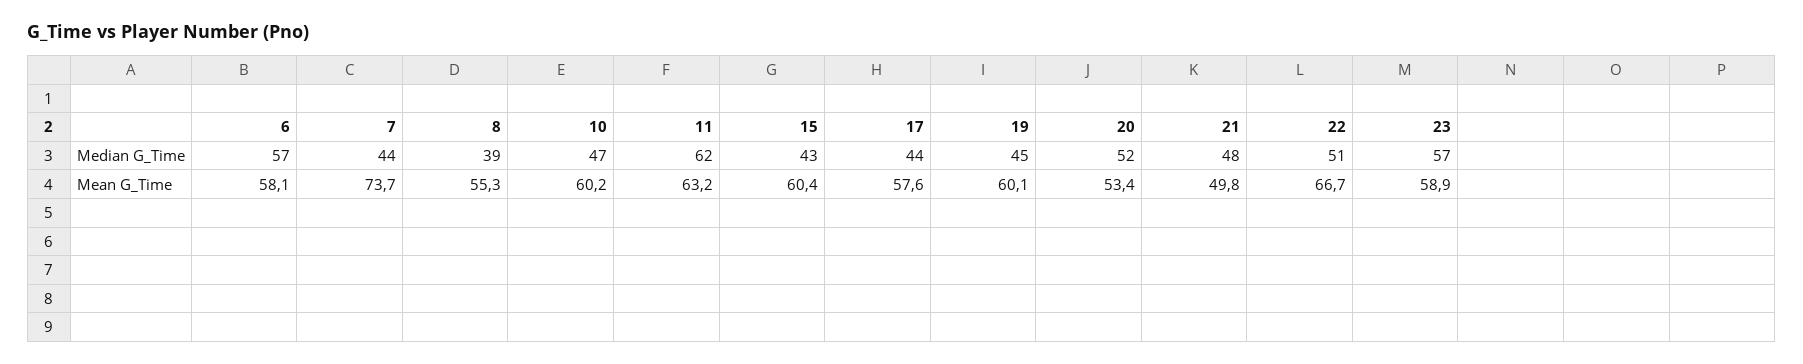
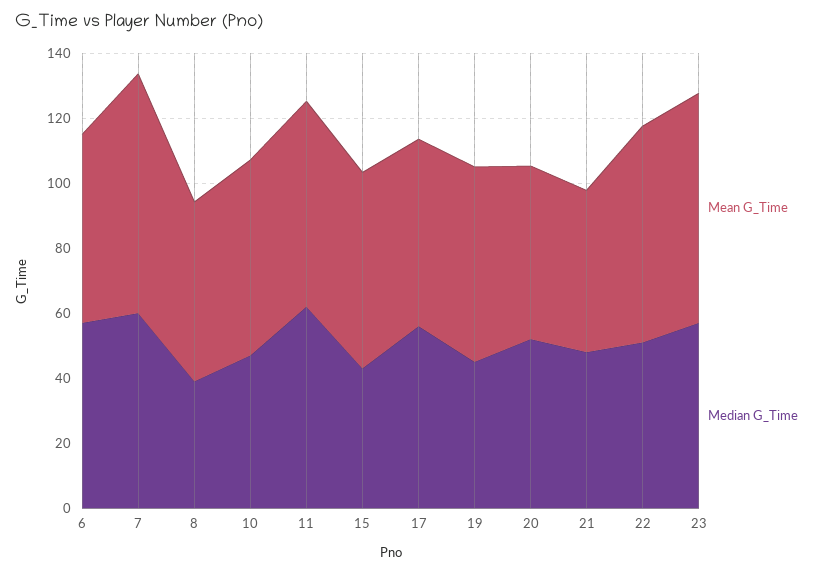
  {
    "Median G_Time": {
      "6": 57,
-     "7": 44,
+     "7": 60,
      "8": 39,
      "10": 47,
      "11": 62,
      "15": 43,
-     "17": 44,
+     "17": 55,
      "19": 45,
      "20": 52,
      "21": 48,
      "22": 51,
      "23": 57
    },
    "Mean G_Time": {
      "6": 58.1,
      "7": 73.7,
      "8": 55.3,
      "10": 60.2,
      "11": 63.2,
      "15": 60.4,
      "17": 57.6,
      "19": 60.1,
      "20": 53.4,
      "21": 49.8,
      "22": 66.7,
-     "23": 58.9
+     "23": 70
    }
  }

